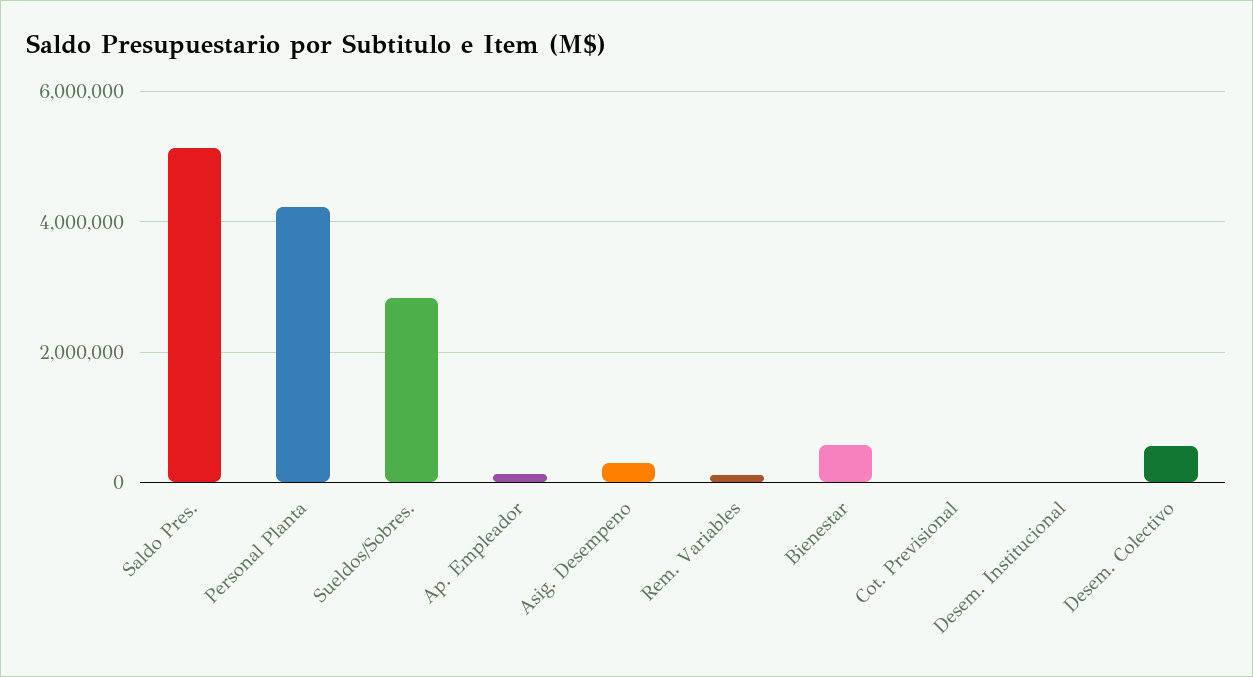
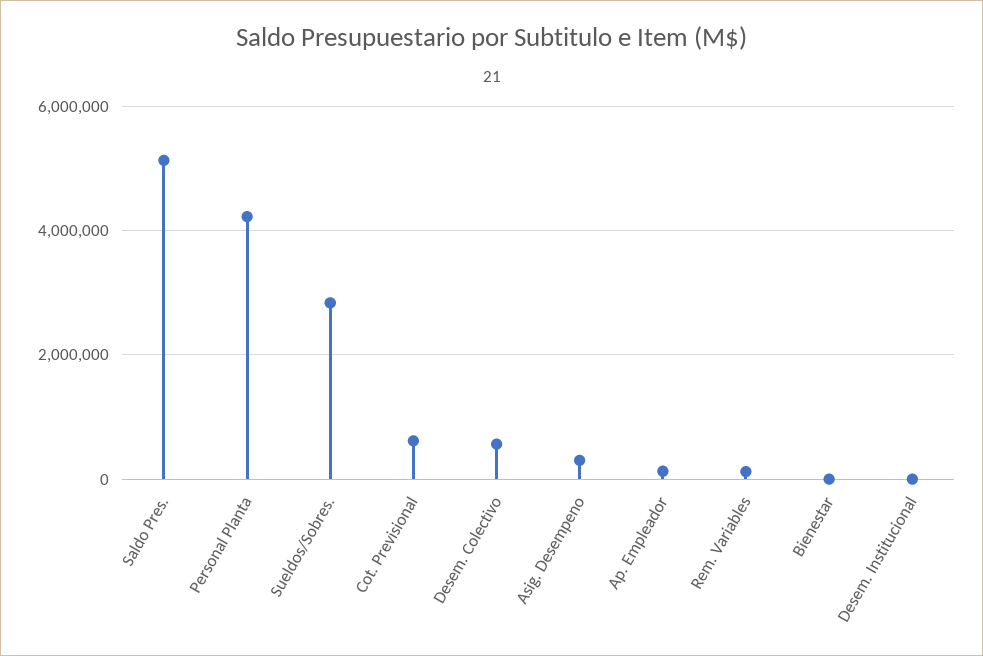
  {
    "Saldo Pres.": 5200000,
    "Personal Planta": 4200000,
    "Sueldos/Sobres.": 2800000,
    "Ap. Empleador": 200000,
    "Asig. Desempeno": 400000,
    "Rem. Variables": 200000,
-   "Bienestar": 600000,
+   "Bienestar": 0,
-   "Cot. Previsional": 0,
+   "Cot. Previsional": 600000,
    "Desem. Institucional": 0,
    "Desem. Colectivo": 600000
  }

